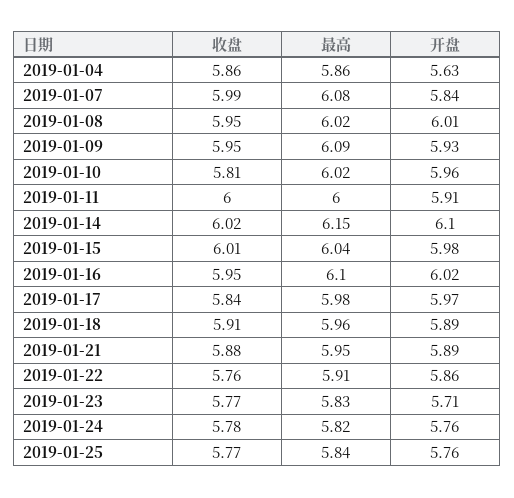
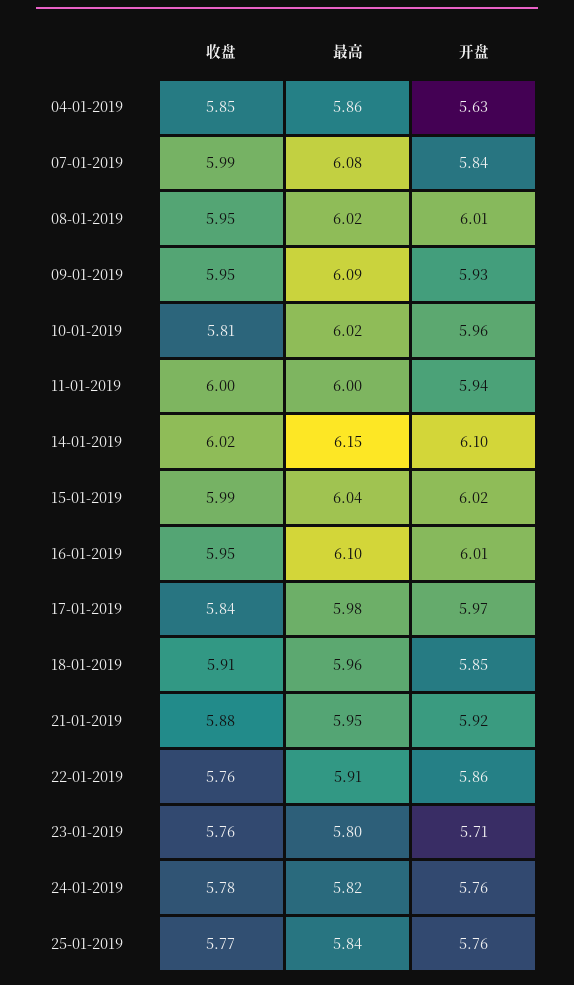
  {
    "收盘": {
-     "2019-01-04": 5.86,
+     "2019-01-04": 5.85,
      "2019-01-07": 5.99,
      "2019-01-08": 5.95,
      "2019-01-09": 5.95,
      "2019-01-10": 5.81,
      "2019-01-11": 6,
      "2019-01-14": 6.02,
-     "2019-01-15": 6.01,
+     "2019-01-15": 5.99,
      "2019-01-16": 5.95,
      "2019-01-17": 5.84,
      "2019-01-18": 5.91,
      "2019-01-21": 5.88,
      "2019-01-22": 5.76,
-     "2019-01-23": 5.77,
+     "2019-01-23": 5.76,
      "2019-01-24": 5.78,
      "2019-01-25": 5.77
    },
    "最高": {
      "2019-01-04": 5.86,
      "2019-01-07": 6.08,
      "2019-01-08": 6.02,
      "2019-01-09": 6.09,
      "2019-01-10": 6.02,
      "2019-01-11": 6,
      "2019-01-14": 6.15,
      "2019-01-15": 6.04,
      "2019-01-16": 6.1,
      "2019-01-17": 5.98,
      "2019-01-18": 5.96,
      "2019-01-21": 5.95,
      "2019-01-22": 5.91,
-     "2019-01-23": 5.83,
+     "2019-01-23": 5.8,
      "2019-01-24": 5.82,
      "2019-01-25": 5.84
    },
    "开盘": {
      "2019-01-04": 5.63,
      "2019-01-07": 5.84,
      "2019-01-08": 6.01,
      "2019-01-09": 5.93,
      "2019-01-10": 5.96,
-     "2019-01-11": 5.91,
+     "2019-01-11": 5.94,
      "2019-01-14": 6.1,
-     "2019-01-15": 5.98,
+     "2019-01-15": 6.02,
-     "2019-01-16": 6.02,
+     "2019-01-16": 6.01,
      "2019-01-17": 5.97,
-     "2019-01-18": 5.89,
+     "2019-01-18": 5.85,
-     "2019-01-21": 5.89,
+     "2019-01-21": 5.92,
      "2019-01-22": 5.86,
      "2019-01-23": 5.71,
      "2019-01-24": 5.76,
      "2019-01-25": 5.76
    }
  }

